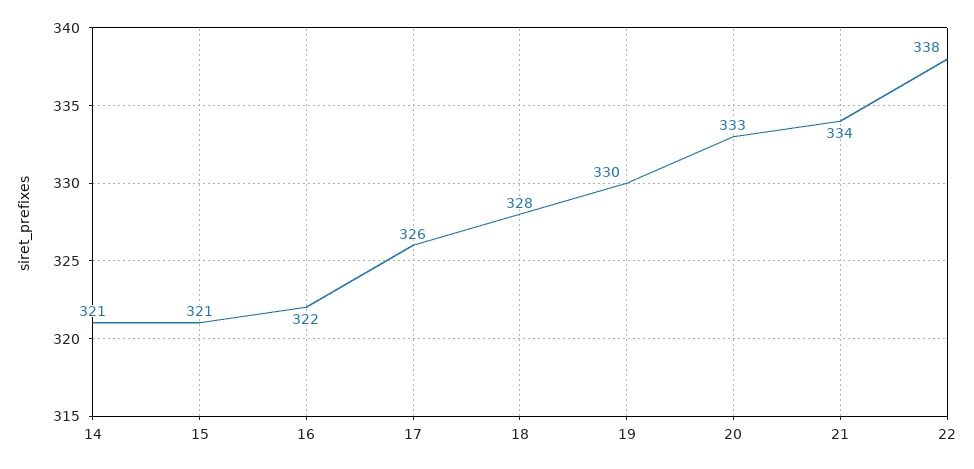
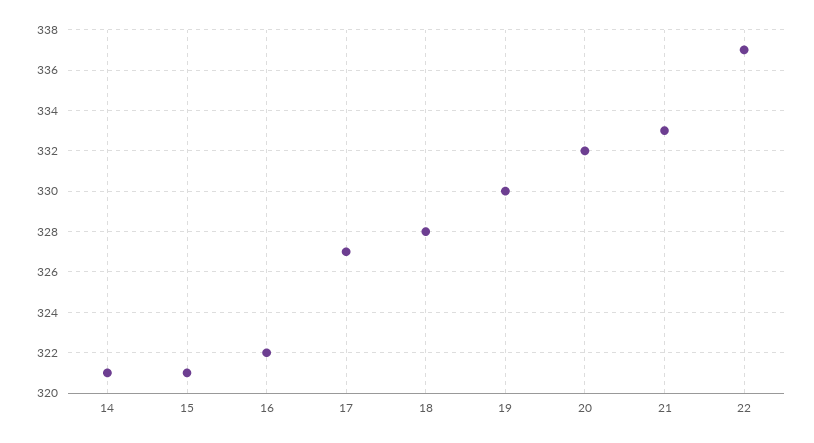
  {
    "14": 321,
    "15": 321,
    "16": 322,
-   "17": 326,
+   "17": 327,
    "18": 328,
    "19": 330,
-   "20": 333,
+   "20": 332,
-   "21": 334,
+   "21": 333,
-   "22": 338
+   "22": 337
  }

